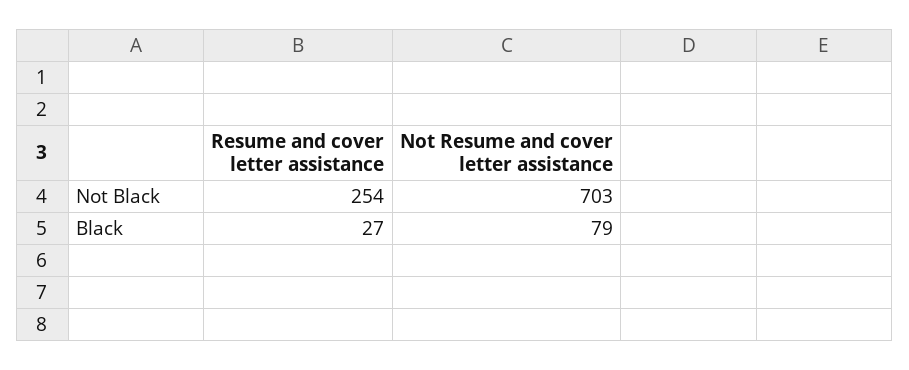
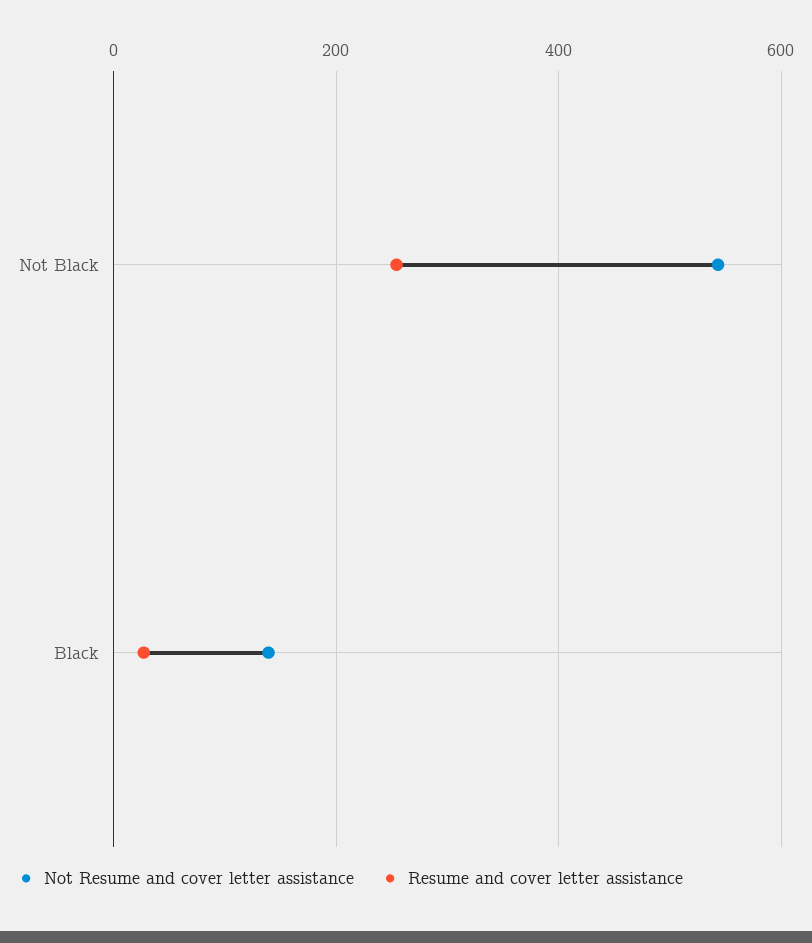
  {
    "Resume and cover letter assistance": {
      "Not Black": 254,
      "Black": 27
    },
    "Not Resume and cover letter assistance": {
-     "Not Black": 703,
+     "Not Black": 540,
-     "Black": 79
+     "Black": 140
    }
  }

